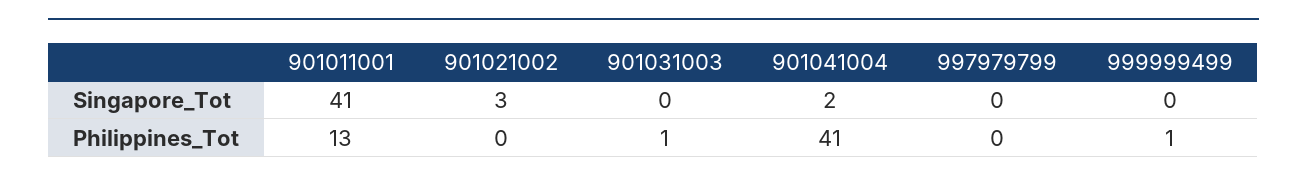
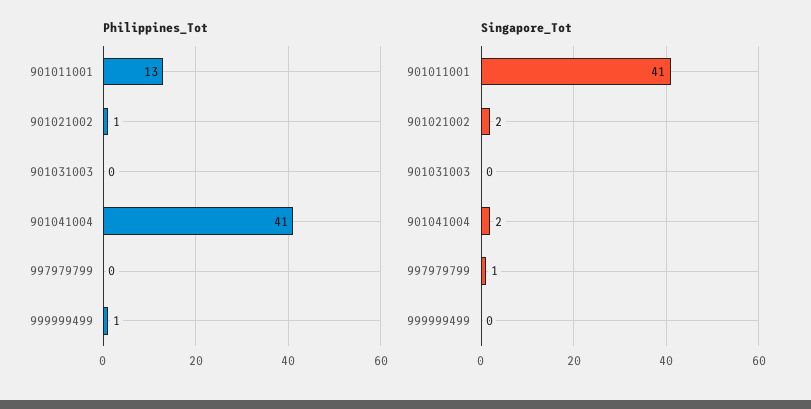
  {
    "Singapore_Tot": {
      "901011001": 41,
-     "901021002": 3,
+     "901021002": 2,
      "901031003": 0,
      "901041004": 2,
-     "997979799": 0,
+     "997979799": 1,
      "999999499": 0
    },
    "Philippines_Tot": {
      "901011001": 13,
-     "901021002": 0,
+     "901021002": 1,
-     "901031003": 1,
+     "901031003": 0,
      "901041004": 41,
      "997979799": 0,
      "999999499": 1
    }
  }

